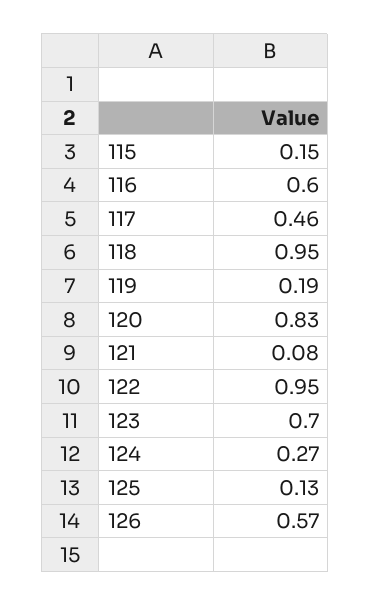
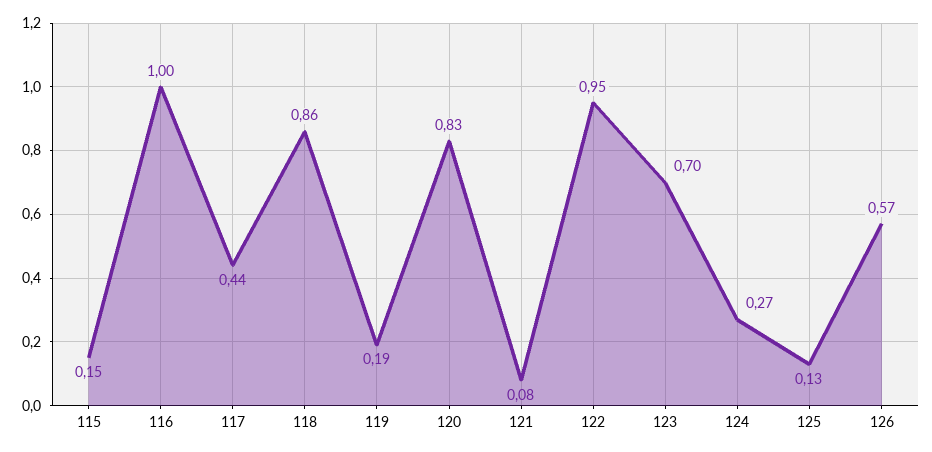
  {
    "115": 0.15,
-   "116": 0.6,
+   "116": 1,
-   "117": 0.46,
+   "117": 0.44,
-   "118": 0.95,
+   "118": 0.86,
    "119": 0.19,
    "120": 0.83,
    "121": 0.08,
    "122": 0.95,
    "123": 0.7,
    "124": 0.27,
    "125": 0.13,
    "126": 0.57
  }

